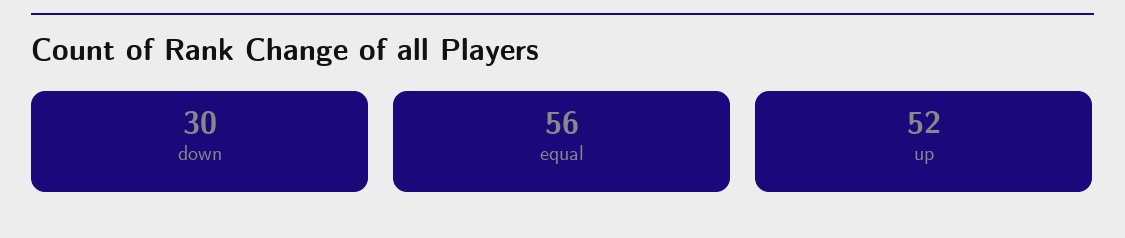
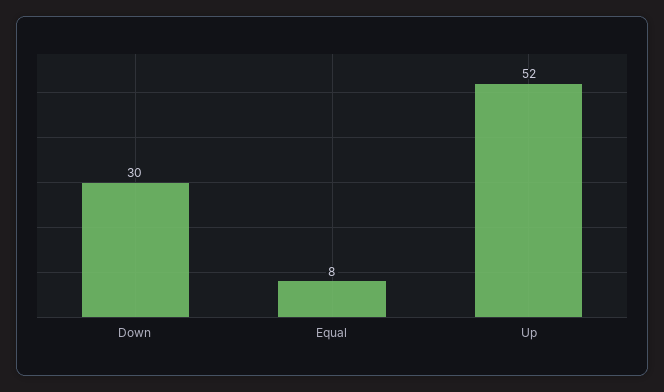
  {
    "down": 30,
-   "equal": 56,
+   "equal": 8,
    "up": 52
  }

